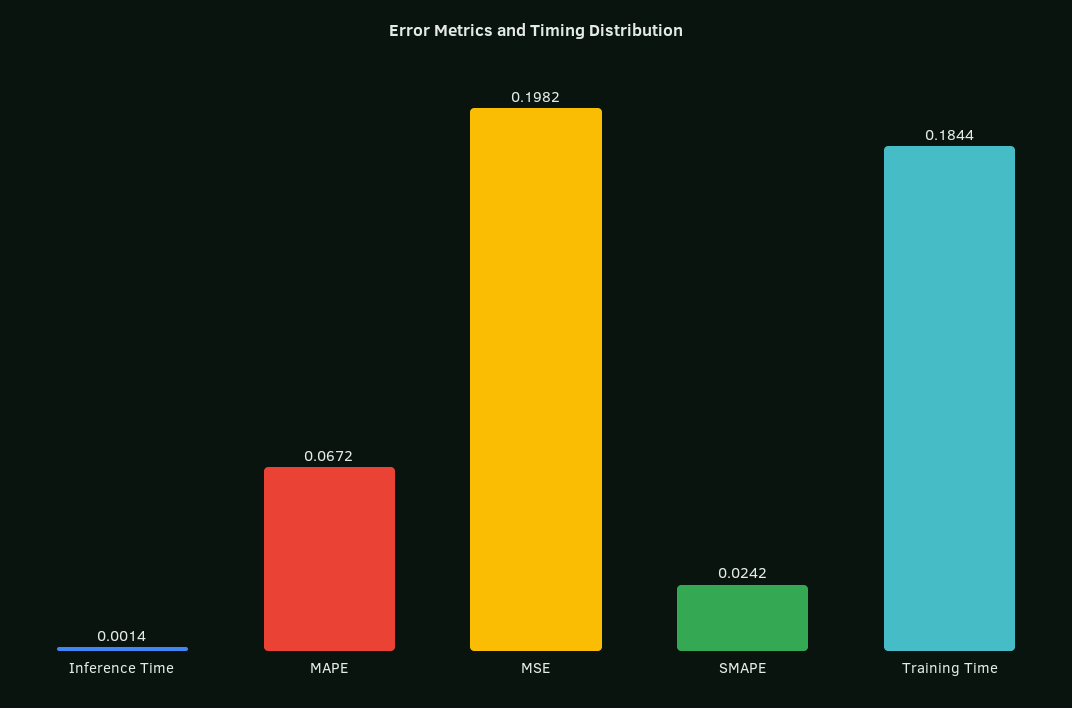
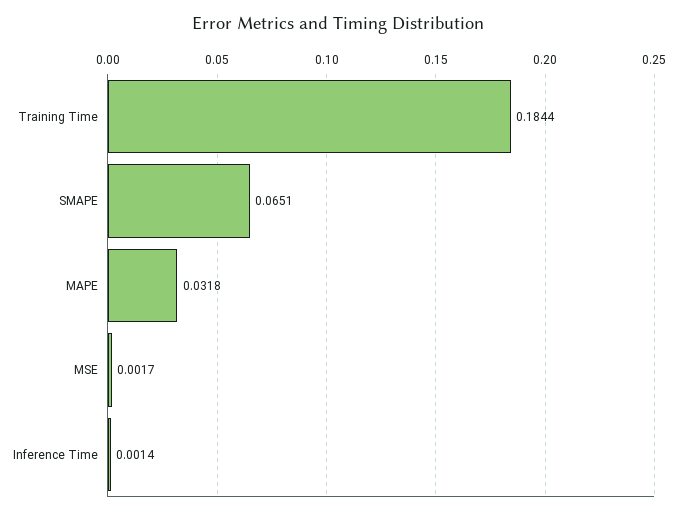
  {
    "Inference Time": 0.0014,
-   "MAPE": 0.0672,
+   "MAPE": 0.0318,
-   "MSE": 0.1982,
+   "MSE": 0.0017,
-   "SMAPE": 0.0242,
+   "SMAPE": 0.0651,
    "Training Time": 0.1844
  }

